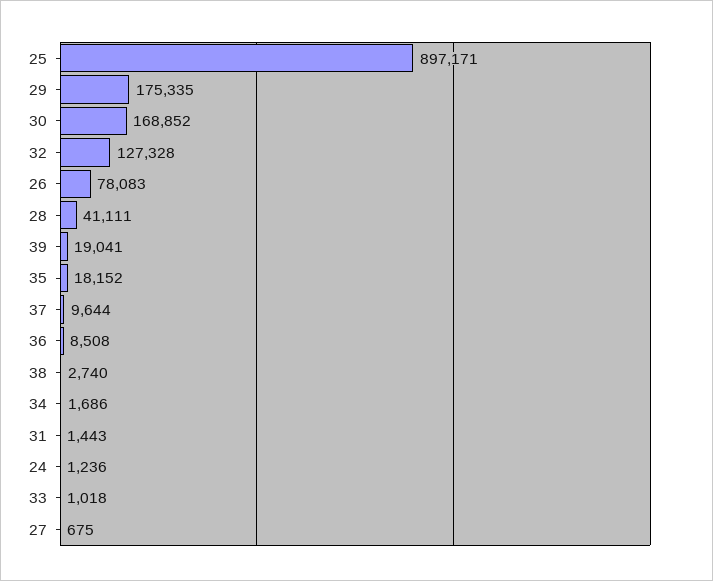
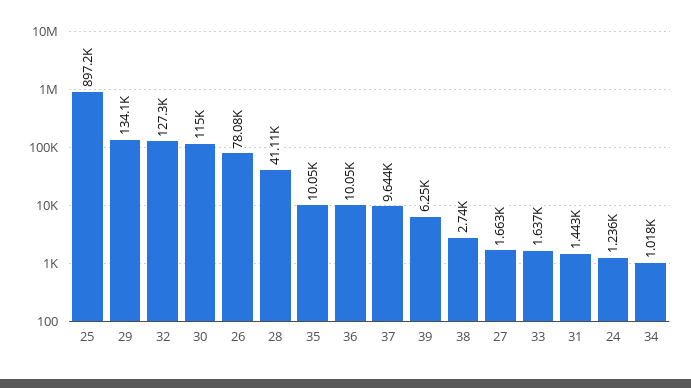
  {
    "25": 897171,
-   "29": 175335,
+   "29": 134100,
-   "30": 168852,
+   "30": 115000,
    "32": 127328,
    "26": 78083,
    "28": 41111,
-   "39": 19041,
+   "39": 6250,
-   "35": 18152,
+   "35": 10050,
    "37": 9644,
-   "36": 8508,
+   "36": 10050,
    "38": 2740,
-   "34": 1686,
+   "34": 1018,
    "31": 1443,
    "24": 1236,
-   "33": 1018,
+   "33": 1637,
-   "27": 675
+   "27": 1663
  }

